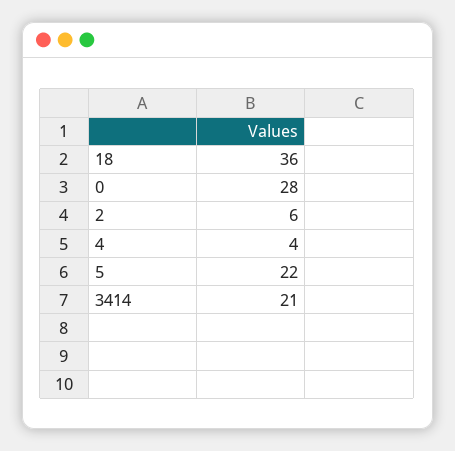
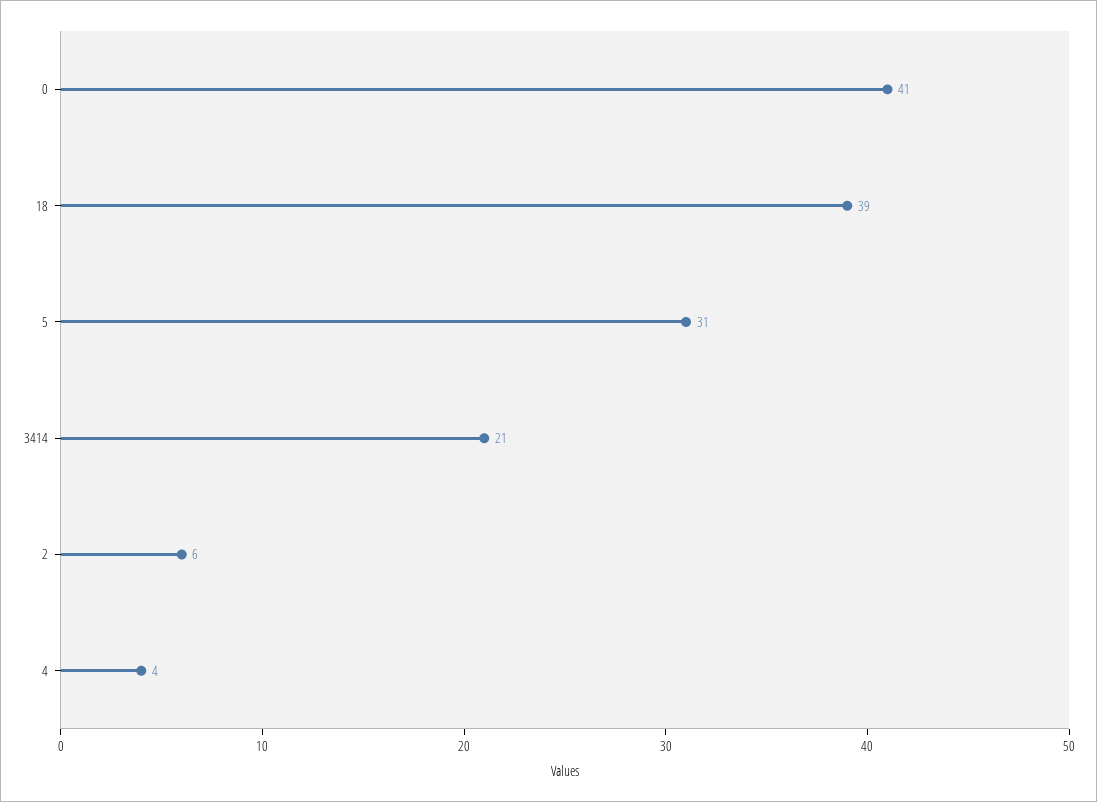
  {
-   "18": 36,
+   "18": 39,
-   "0": 28,
+   "0": 41,
    "2": 6,
    "4": 4,
-   "5": 22,
+   "5": 31,
    "3414": 21
  }

